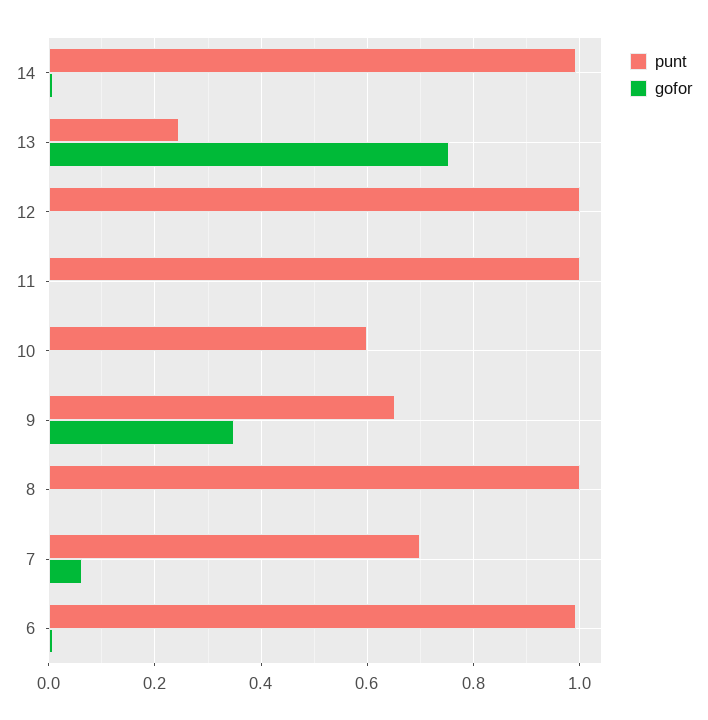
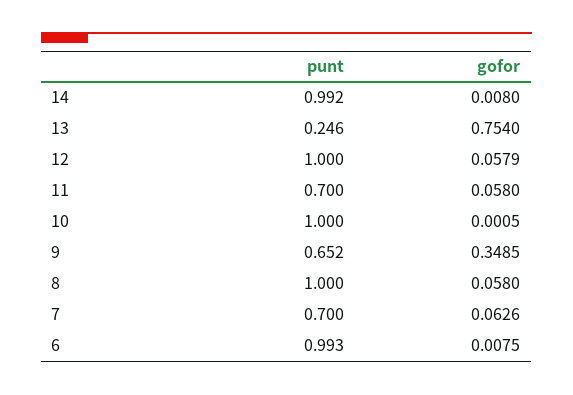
  {
    "punt": {
      "14": 0.992,
      "13": 0.246,
      "12": 1,
-     "11": 1,
+     "11": 0.7,
-     "10": 0.6,
+     "10": 1,
      "9": 0.652,
      "8": 1,
      "7": 0.7,
      "6": 0.993
    },
    "gofor": {
      "14": 0.008,
      "13": 0.754,
-     "12": 0,
+     "12": 0.0579,
-     "11": 0,
+     "11": 0.058,
      "10": 0.0005,
      "9": 0.3485,
-     "8": 0,
+     "8": 0.058,
      "7": 0.0626,
      "6": 0.0075
    }
  }

